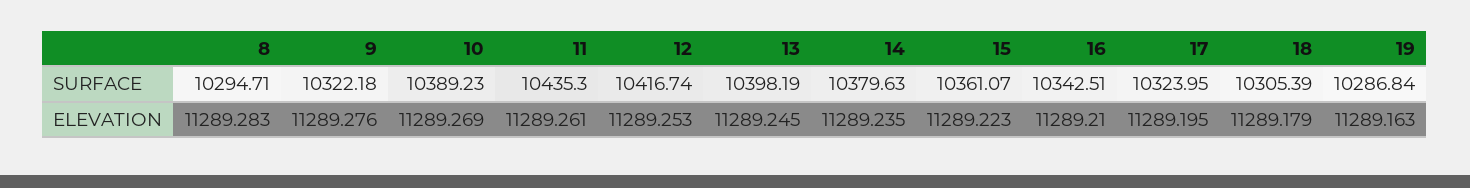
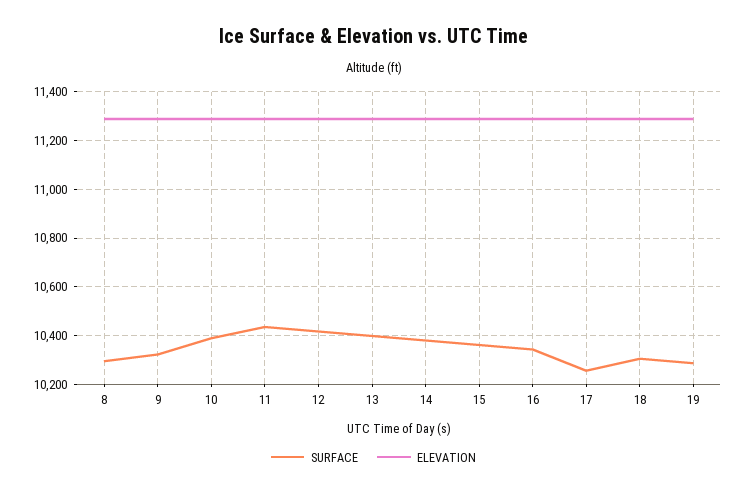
  {
    "SURFACE": {
      "8": 10294.71,
      "9": 10322.18,
      "10": 10389.23,
      "11": 10435.3,
      "12": 10416.74,
      "13": 10398.19,
      "14": 10379.63,
      "15": 10361.07,
      "16": 10342.51,
-     "17": 10323.95,
+     "17": 10250,
      "18": 10305.39,
      "19": 10286.84
    },
    "ELEVATION": {
      "8": 11289.283,
      "9": 11289.276,
      "10": 11289.269,
      "11": 11289.261,
      "12": 11289.253,
      "13": 11289.245,
      "14": 11289.235,
      "15": 11289.223,
      "16": 11289.21,
      "17": 11289.195,
      "18": 11289.179,
      "19": 11289.163
    }
  }

